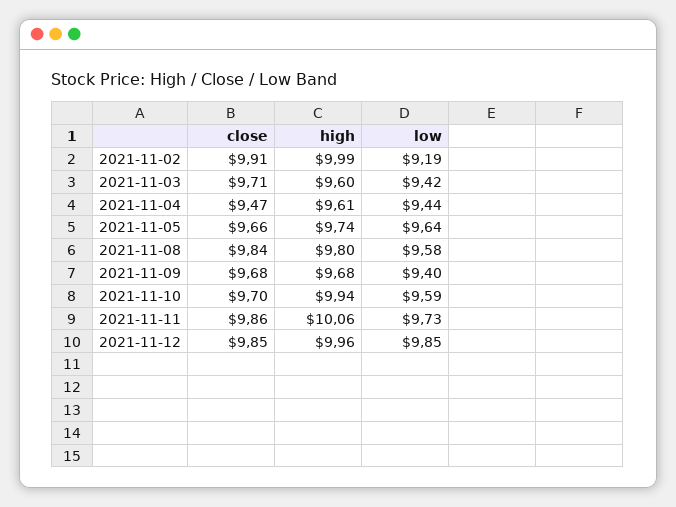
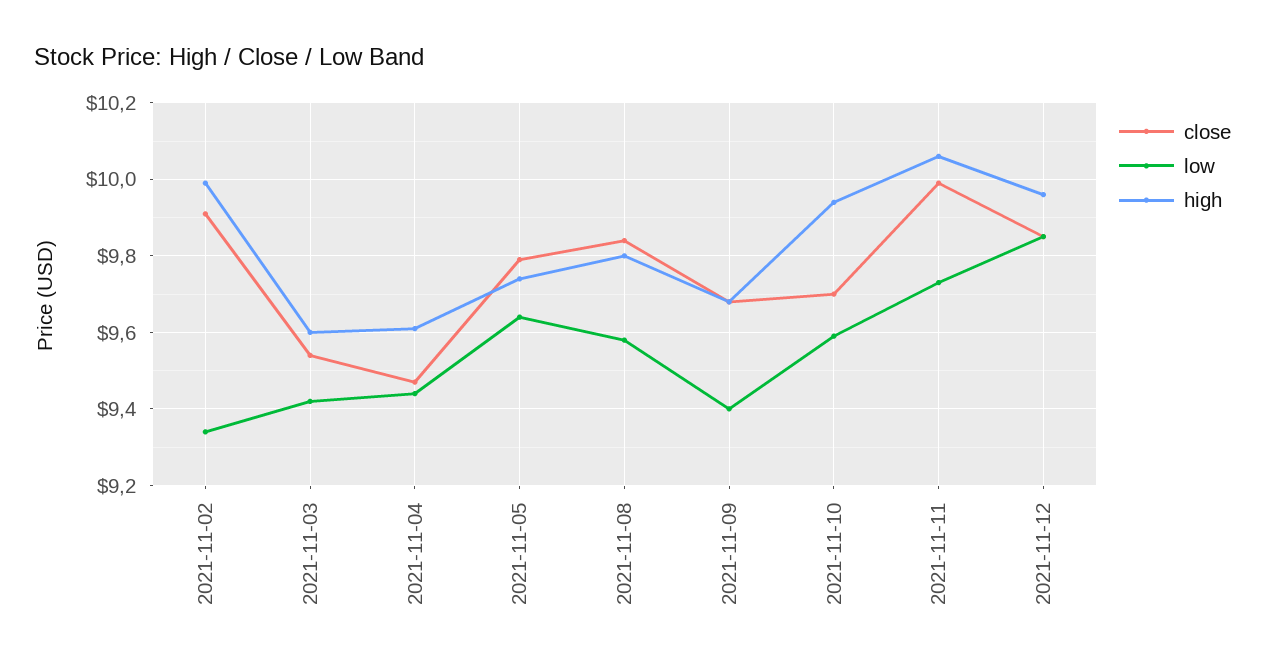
  {
    "close": {
      "2021-11-02": 9.91,
-     "2021-11-03": 9.71,
+     "2021-11-03": 9.55,
      "2021-11-04": 9.47,
-     "2021-11-05": 9.66,
+     "2021-11-05": 9.8,
      "2021-11-08": 9.84,
      "2021-11-09": 9.68,
      "2021-11-10": 9.7,
-     "2021-11-11": 9.86,
+     "2021-11-11": 10,
      "2021-11-12": 9.85
    },
    "high": {
      "2021-11-02": 9.99,
      "2021-11-03": 9.6,
      "2021-11-04": 9.61,
      "2021-11-05": 9.74,
      "2021-11-08": 9.8,
      "2021-11-09": 9.68,
      "2021-11-10": 9.94,
      "2021-11-11": 10.06,
      "2021-11-12": 9.96
    },
    "low": {
-     "2021-11-02": 9.19,
+     "2021-11-02": 9.35,
      "2021-11-03": 9.42,
      "2021-11-04": 9.44,
      "2021-11-05": 9.64,
      "2021-11-08": 9.58,
      "2021-11-09": 9.4,
      "2021-11-10": 9.59,
      "2021-11-11": 9.73,
      "2021-11-12": 9.85
    }
  }

